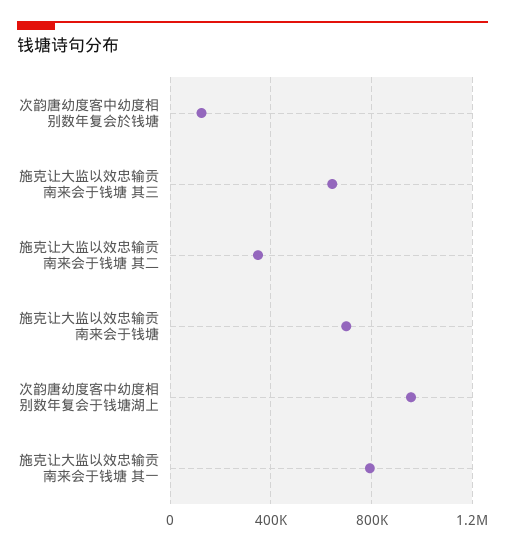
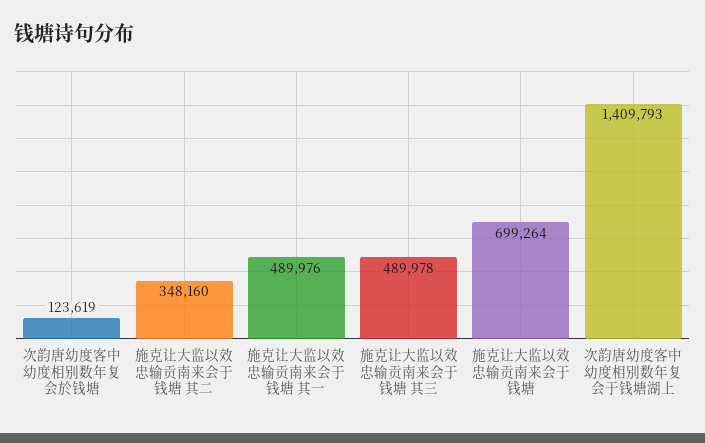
  {
    "次韵唐幼度客中幼度相别数年复会於钱塘": 123619,
-   "施克让大监以效忠输贡南来会于钱塘 其三": 650000,
+   "施克让大监以效忠输贡南来会于钱塘 其三": 489978,
    "施克让大监以效忠输贡南来会于钱塘 其二": 348160,
    "施克让大监以效忠输贡南来会于钱塘": 699264,
-   "次韵唐幼度客中幼度相别数年复会于钱塘湖上": 950000,
+   "次韵唐幼度客中幼度相别数年复会于钱塘湖上": 1409793,
-   "施克让大监以效忠输贡南来会于钱塘 其一": 800000
+   "施克让大监以效忠输贡南来会于钱塘 其一": 489976
  }

